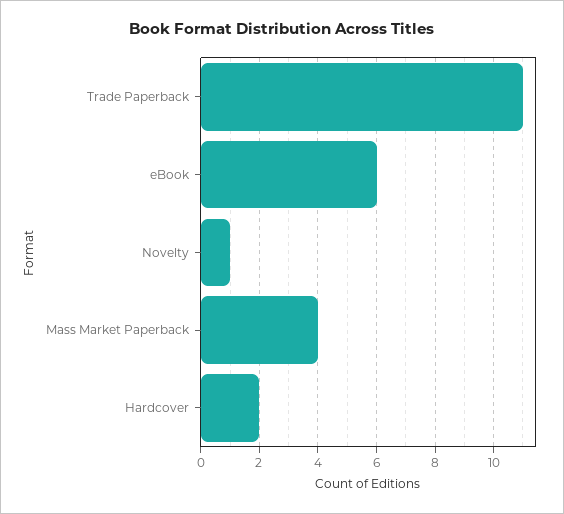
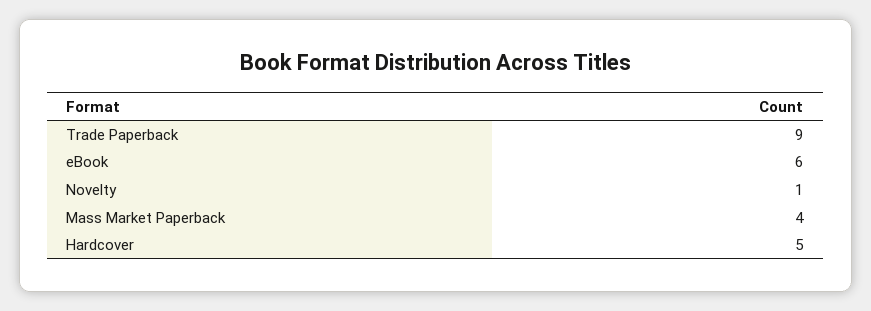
  {
-   "Trade Paperback": 11,
+   "Trade Paperback": 9,
    "eBook": 6,
    "Novelty": 1,
    "Mass Market Paperback": 4,
-   "Hardcover": 2
+   "Hardcover": 5
  }

